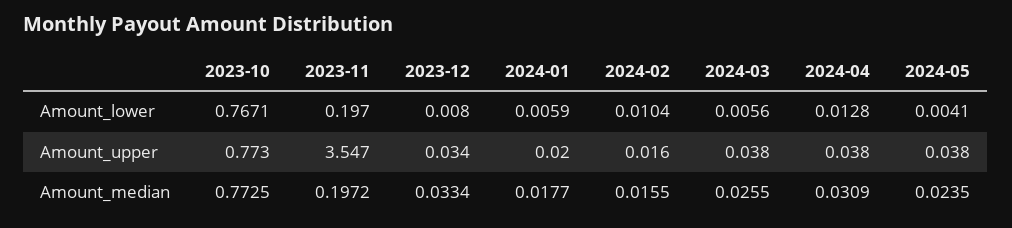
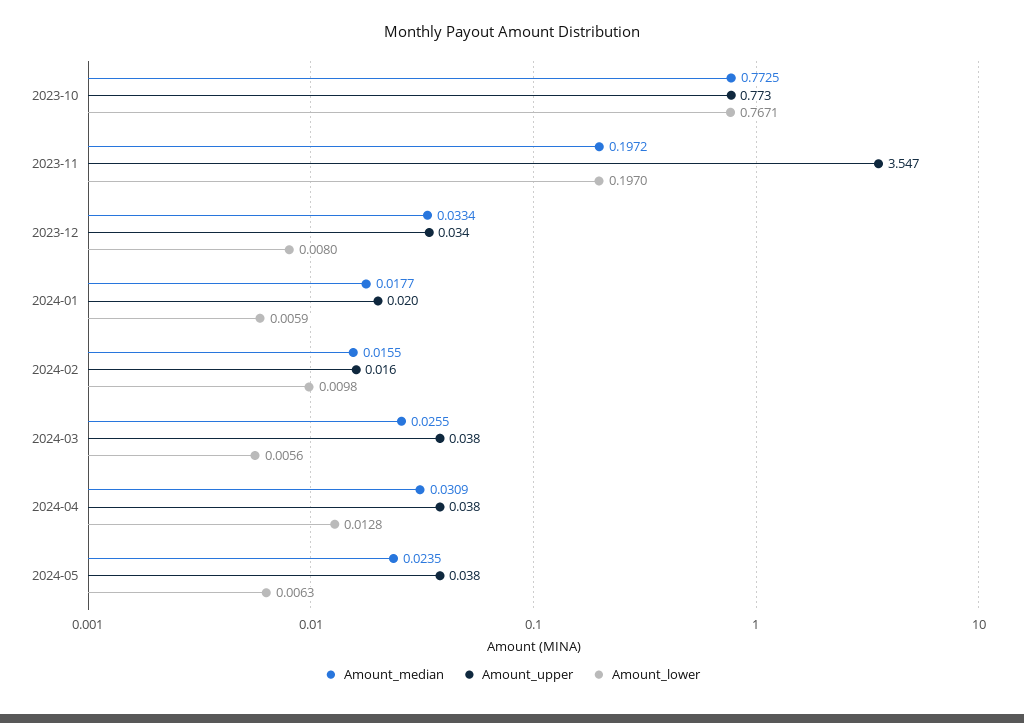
  {
    "Amount_lower": {
      "2023-10": 0.7671,
      "2023-11": 0.197,
      "2023-12": 0.008,
      "2024-01": 0.0059,
-     "2024-02": 0.0104,
+     "2024-02": 0.0098,
      "2024-03": 0.0056,
      "2024-04": 0.0128,
-     "2024-05": 0.0041
+     "2024-05": 0.0063
    },
    "Amount_upper": {
      "2023-10": 0.773,
      "2023-11": 3.547,
      "2023-12": 0.034,
      "2024-01": 0.02,
      "2024-02": 0.016,
      "2024-03": 0.038,
      "2024-04": 0.038,
      "2024-05": 0.038
    },
    "Amount_median": {
      "2023-10": 0.7725,
      "2023-11": 0.1972,
      "2023-12": 0.0334,
      "2024-01": 0.0177,
      "2024-02": 0.0155,
      "2024-03": 0.0255,
      "2024-04": 0.0309,
      "2024-05": 0.0235
    }
  }

